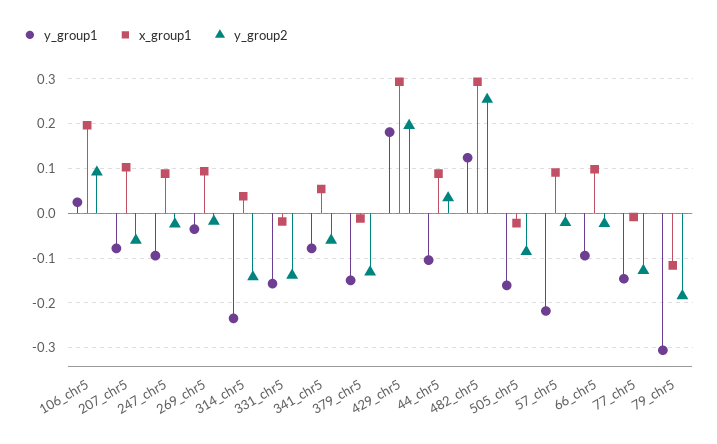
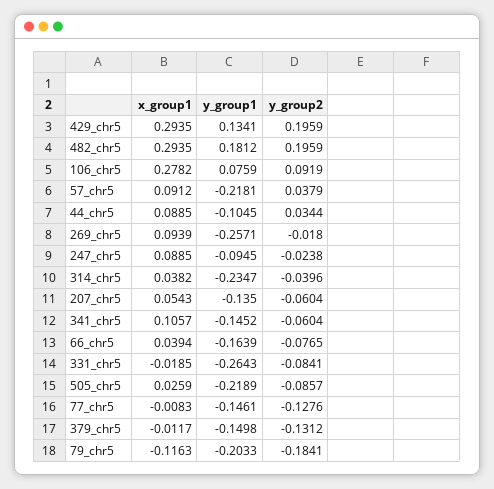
  {
    "y_group1": {
-     "106_chr5": 0.02,
+     "106_chr5": 0.0759,
-     "207_chr5": -0.08,
+     "207_chr5": -0.135,
      "247_chr5": -0.0945,
-     "269_chr5": -0.04,
+     "269_chr5": -0.2571,
      "314_chr5": -0.2347,
-     "331_chr5": -0.16,
+     "331_chr5": -0.2643,
-     "341_chr5": -0.08,
+     "341_chr5": -0.1452,
      "379_chr5": -0.1498,
-     "429_chr5": 0.18,
+     "429_chr5": 0.1341,
      "44_chr5": -0.1045,
-     "482_chr5": 0.12,
+     "482_chr5": 0.1812,
-     "505_chr5": -0.16,
+     "505_chr5": -0.2189,
      "57_chr5": -0.2181,
-     "66_chr5": -0.1,
+     "66_chr5": -0.1639,
      "77_chr5": -0.1461,
-     "79_chr5": -0.3
+     "79_chr5": -0.2033
    },
    "x_group1": {
-     "106_chr5": 0.2,
+     "106_chr5": 0.2782,
-     "207_chr5": 0.1,
+     "207_chr5": 0.0543,
      "247_chr5": 0.0885,
      "269_chr5": 0.0939,
      "314_chr5": 0.0382,
      "331_chr5": -0.0185,
-     "341_chr5": 0.06,
+     "341_chr5": 0.1057,
      "379_chr5": -0.0117,
      "429_chr5": 0.2935,
      "44_chr5": 0.0885,
      "482_chr5": 0.2935,
-     "505_chr5": -0.02,
+     "505_chr5": 0.0259,
      "57_chr5": 0.0912,
-     "66_chr5": 0.1,
+     "66_chr5": 0.0394,
      "77_chr5": -0.0083,
      "79_chr5": -0.1163
    },
    "y_group2": {
      "106_chr5": 0.0919,
      "207_chr5": -0.0604,
      "247_chr5": -0.0238,
      "269_chr5": -0.018,
-     "314_chr5": -0.14,
+     "314_chr5": -0.0396,
-     "331_chr5": -0.14,
+     "331_chr5": -0.0841,
      "341_chr5": -0.0604,
      "379_chr5": -0.1312,
      "429_chr5": 0.1959,
      "44_chr5": 0.0344,
-     "482_chr5": 0.26,
+     "482_chr5": 0.1959,
      "505_chr5": -0.0857,
-     "57_chr5": -0.02,
+     "57_chr5": 0.0379,
-     "66_chr5": -0.02,
+     "66_chr5": -0.0765,
      "77_chr5": -0.1276,
      "79_chr5": -0.1841
    }
  }

